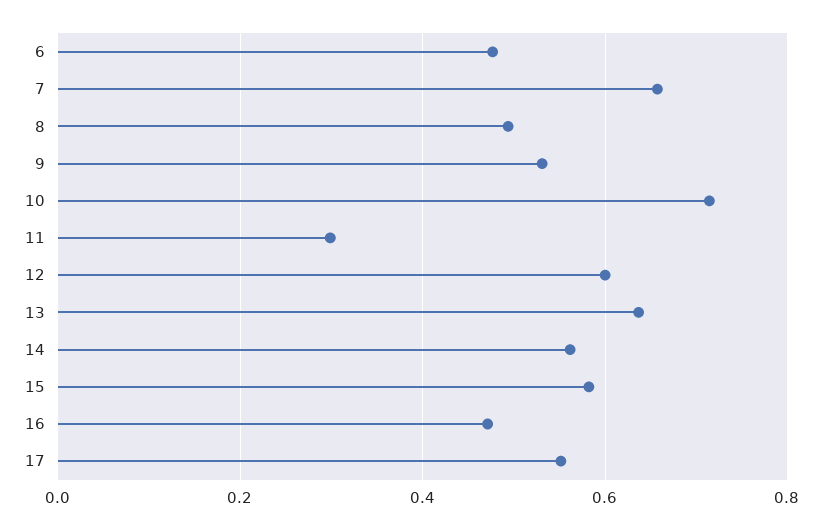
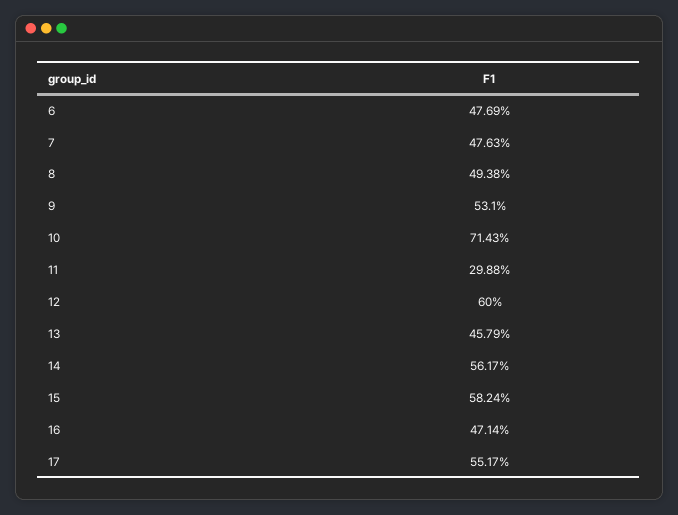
  {
    "6": 0.4769,
-   "7": 0.66,
+   "7": 0.4763,
    "8": 0.4938,
    "9": 0.531,
    "10": 0.7143,
    "11": 0.2988,
    "12": 0.6,
-   "13": 0.64,
+   "13": 0.4579,
    "14": 0.5617,
    "15": 0.5824,
    "16": 0.4714,
    "17": 0.5517
  }

